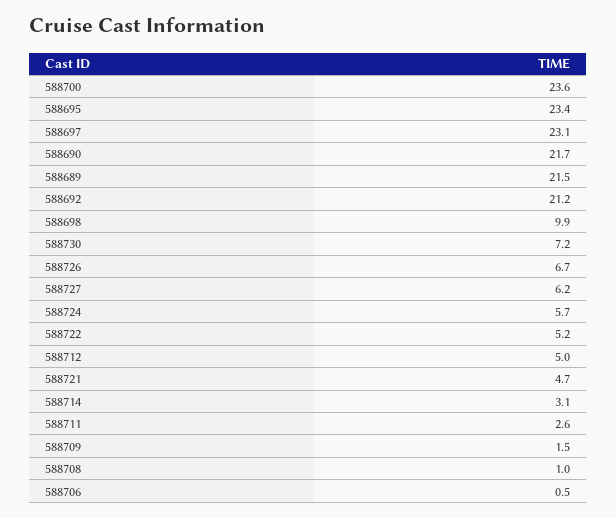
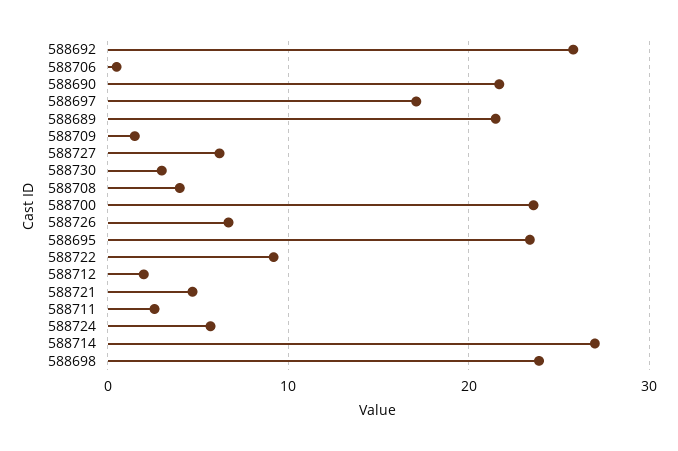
  {
    "588700": 23.6,
    "588695": 23.4,
-   "588697": 23.1,
+   "588697": 17,
    "588690": 21.7,
    "588689": 21.5,
-   "588692": 21.2,
+   "588692": 26,
-   "588698": 9.9,
+   "588698": 24,
-   "588730": 7.2,
+   "588730": 3,
    "588726": 6.7,
    "588727": 6.2,
    "588724": 5.7,
-   "588722": 5.2,
+   "588722": 9,
-   "588712": 5,
+   "588712": 2,
    "588721": 4.7,
-   "588714": 3.1,
+   "588714": 27,
    "588711": 2.6,
    "588709": 1.5,
-   "588708": 1,
+   "588708": 4,
    "588706": 0.5
  }

